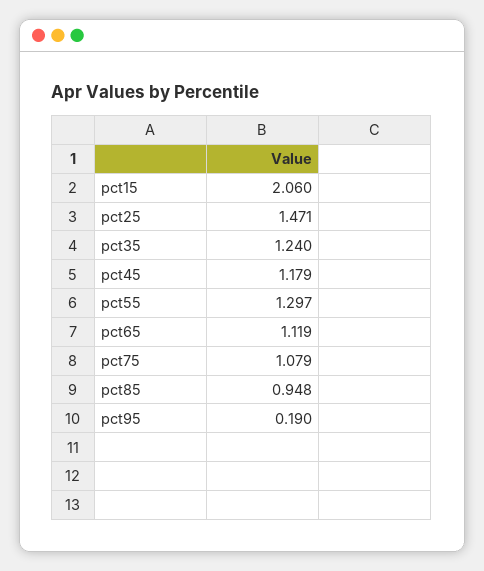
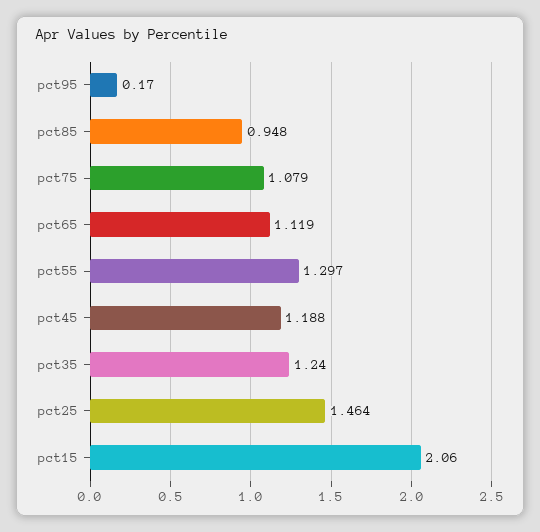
  {
    "pct15": 2.06,
-   "pct25": 1.471,
+   "pct25": 1.464,
    "pct35": 1.24,
-   "pct45": 1.179,
+   "pct45": 1.188,
    "pct55": 1.297,
    "pct65": 1.119,
    "pct75": 1.079,
    "pct85": 0.948,
-   "pct95": 0.19
+   "pct95": 0.17
  }

